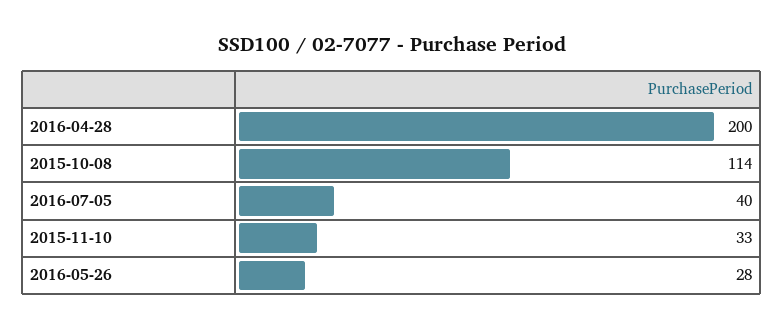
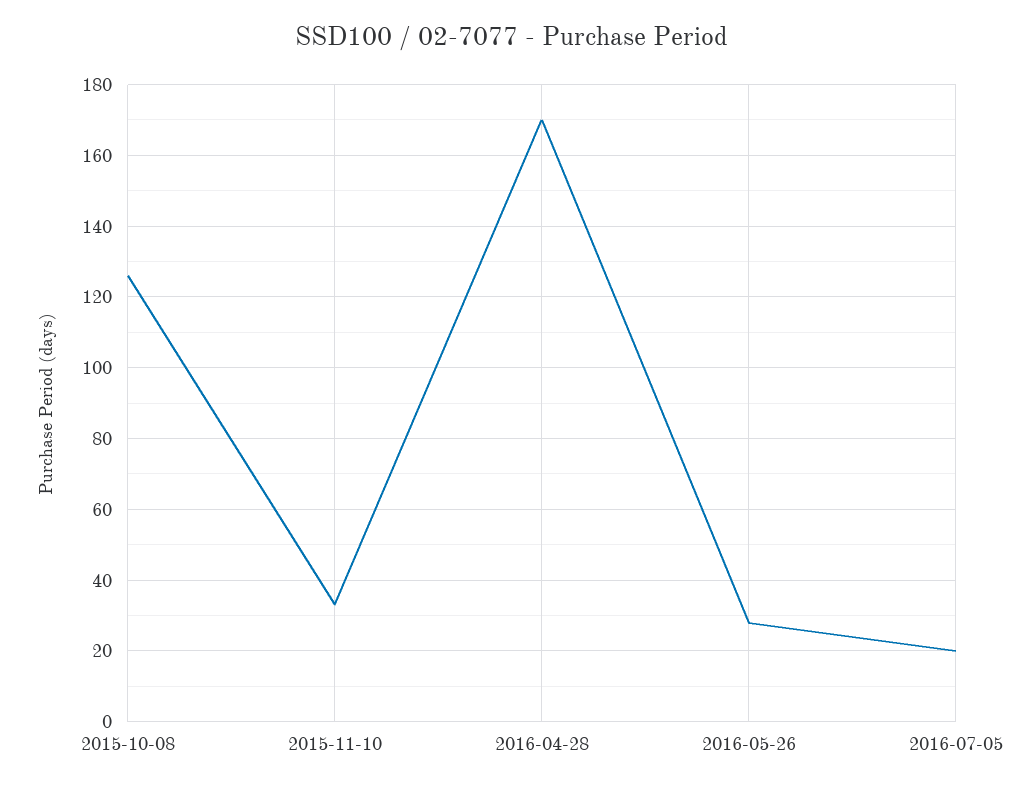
  {
-   "2016-04-28": 200,
+   "2016-04-28": 170,
-   "2015-10-08": 114,
+   "2015-10-08": 125,
-   "2016-07-05": 40,
+   "2016-07-05": 20,
    "2015-11-10": 33,
    "2016-05-26": 28
  }

